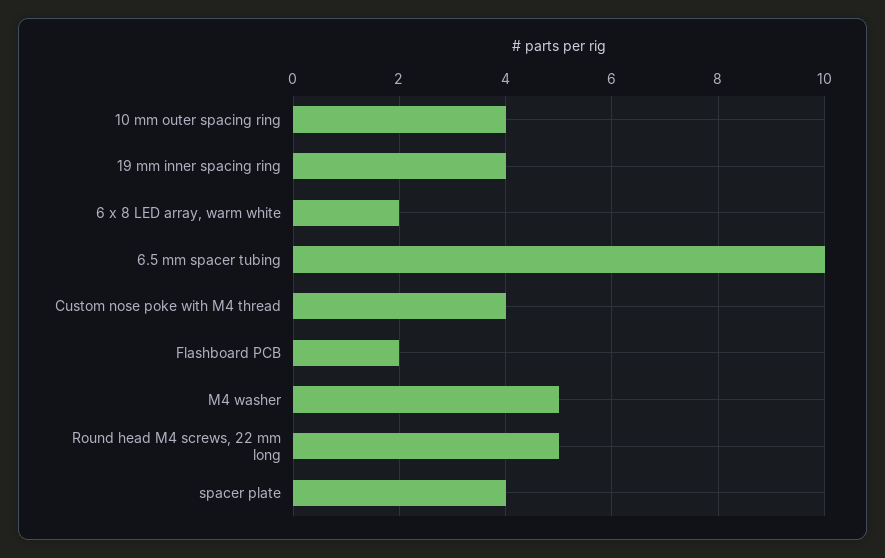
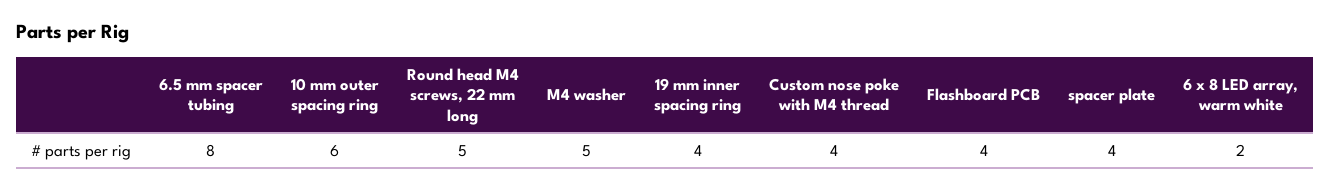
  {
-   "10 mm outer spacing ring": 4,
+   "10 mm outer spacing ring": 6,
    "19 mm inner spacing ring": 4,
    "6 x 8 LED array, warm white": 2,
-   "6.5 mm spacer tubing": 10,
+   "6.5 mm spacer tubing": 8,
    "Custom nose poke with M4 thread": 4,
-   "Flashboard PCB": 2,
+   "Flashboard PCB": 4,
    "M4 washer": 5,
    "Round head M4 screws, 22 mm long": 5,
    "spacer plate": 4
  }

